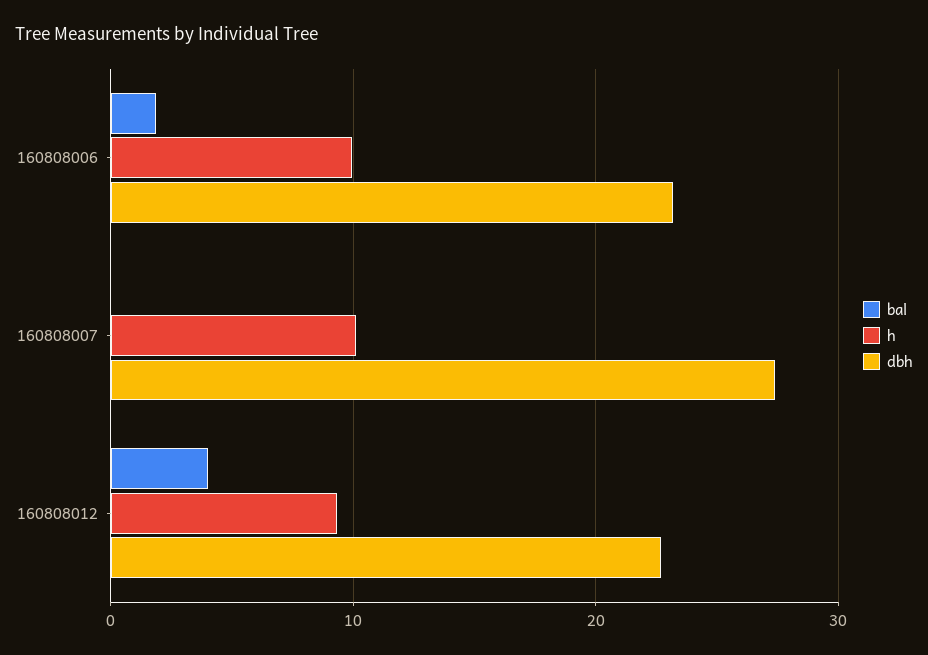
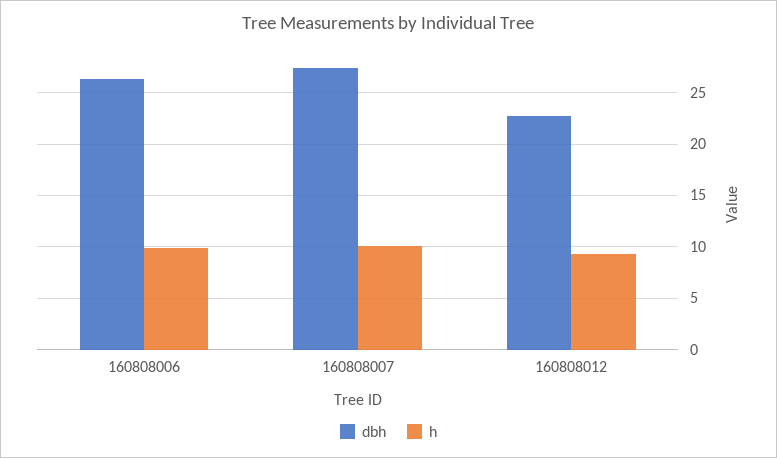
  {
-   "bal": {
-     "160808006": 2,
-     "160808007": 0,
-     "160808012": 4
-   },
    "h": {
      "160808006": 10,
      "160808007": 10,
      "160808012": 9
    },
    "dbh": {
-     "160808006": 23,
+     "160808006": 26,
      "160808007": 27,
      "160808012": 23
    }
  }

